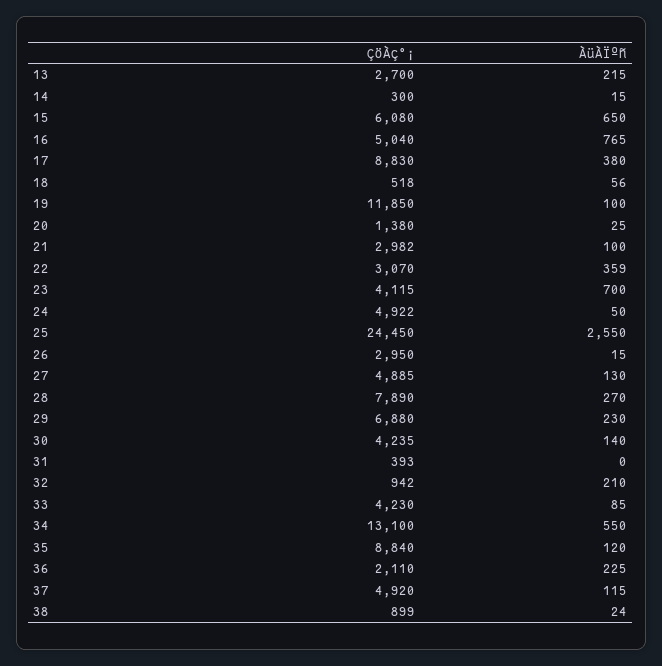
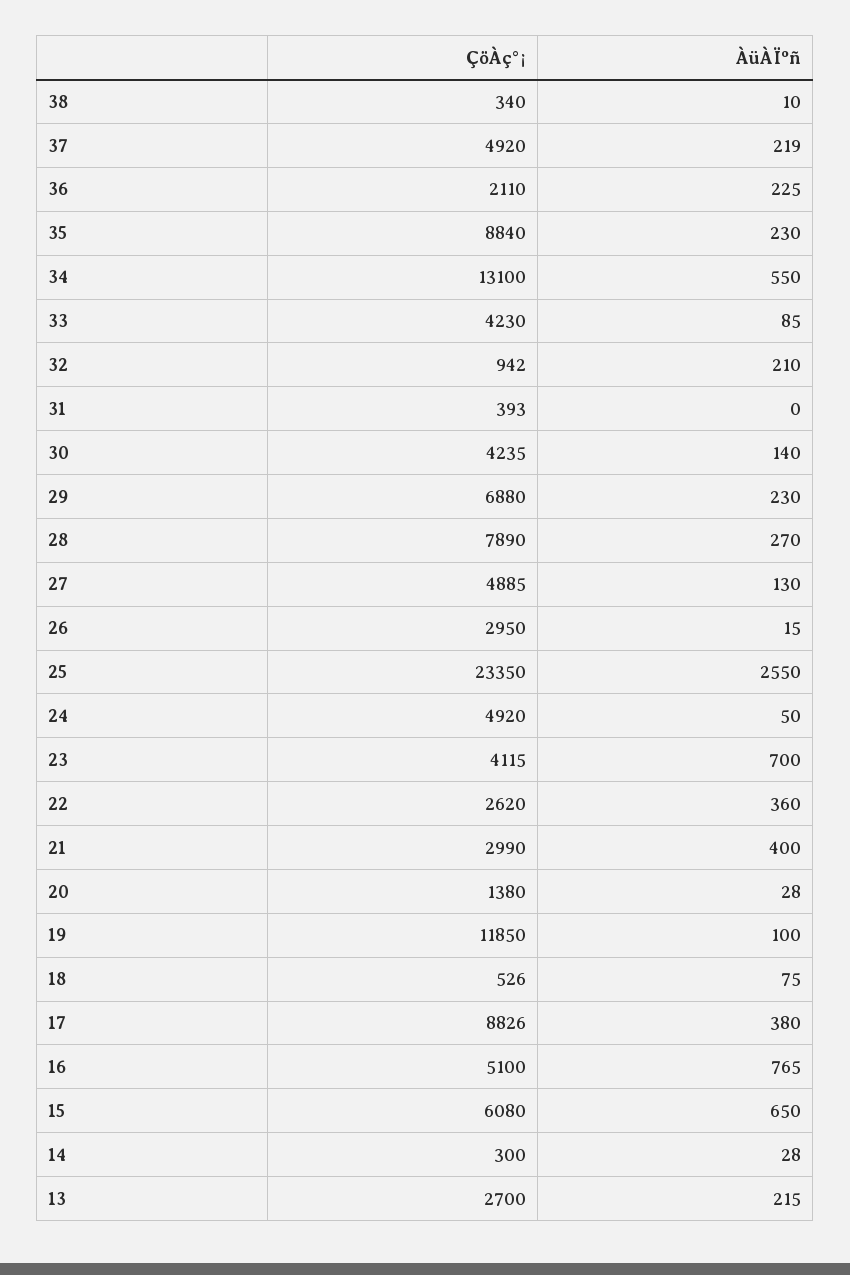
  {
    "ÇöÀç°¡": {
      "13": 2700,
      "14": 300,
      "15": 6080,
-     "16": 5040,
+     "16": 5100,
-     "17": 8830,
+     "17": 8826,
-     "18": 518,
+     "18": 526,
      "19": 11850,
      "20": 1380,
-     "21": 2982,
+     "21": 2990,
-     "22": 3070,
+     "22": 2620,
      "23": 4115,
-     "24": 4922,
+     "24": 4920,
-     "25": 24450,
+     "25": 23350,
      "26": 2950,
      "27": 4885,
      "28": 7890,
      "29": 6880,
      "30": 4235,
      "31": 393,
      "32": 942,
      "33": 4230,
      "34": 13100,
      "35": 8840,
      "36": 2110,
      "37": 4920,
-     "38": 899
+     "38": 340
    },
    "ÀüÀÏºñ": {
      "13": 215,
-     "14": 15,
+     "14": 28,
      "15": 650,
      "16": 765,
      "17": 380,
-     "18": 56,
+     "18": 75,
      "19": 100,
-     "20": 25,
+     "20": 28,
-     "21": 100,
+     "21": 400,
-     "22": 359,
+     "22": 360,
      "23": 700,
      "24": 50,
      "25": 2550,
      "26": 15,
      "27": 130,
      "28": 270,
      "29": 230,
      "30": 140,
      "31": 0,
      "32": 210,
      "33": 85,
      "34": 550,
-     "35": 120,
+     "35": 230,
      "36": 225,
-     "37": 115,
+     "37": 219,
-     "38": 24
+     "38": 10
    }
  }

